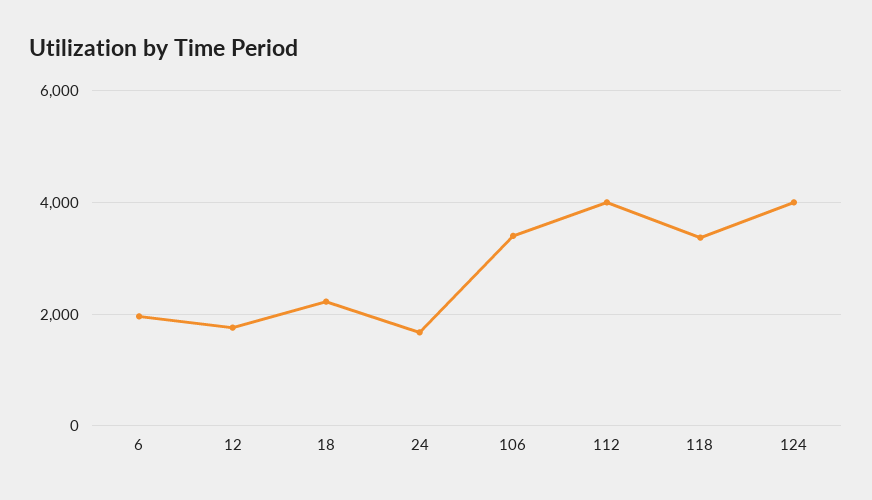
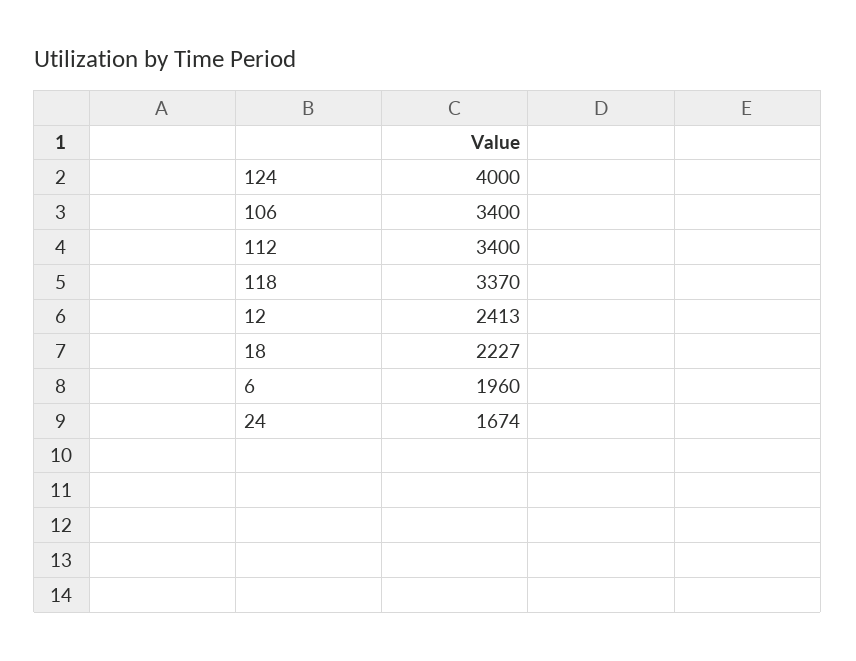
  {
    "6": 1960,
-   "12": 1800,
+   "12": 2413,
    "18": 2227,
    "24": 1674,
    "106": 3400,
-   "112": 4000,
+   "112": 3400,
    "118": 3370,
    "124": 4000
  }

